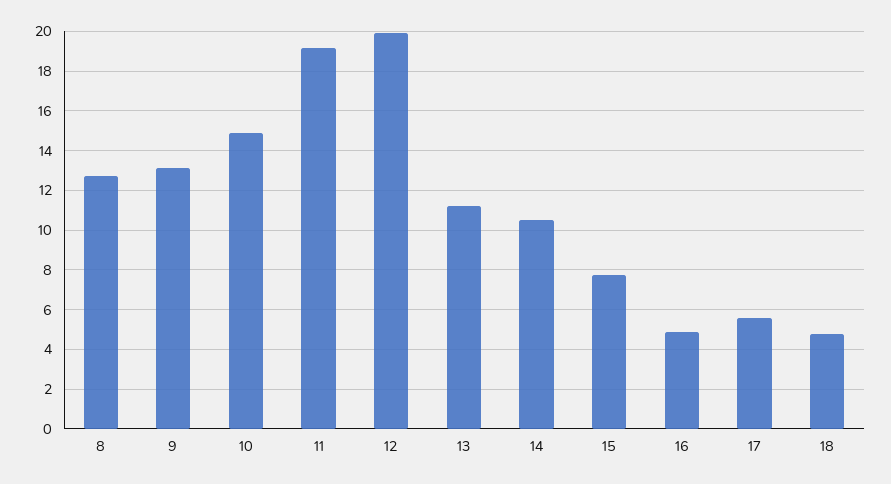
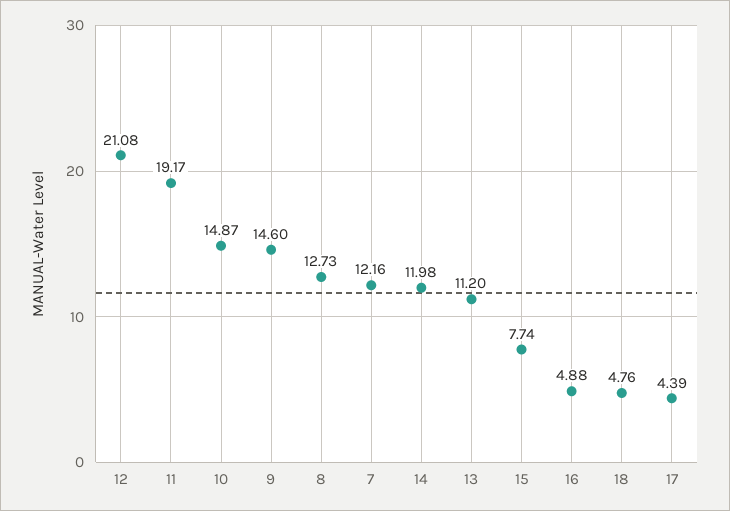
  {
    "8": 12.73,
-   "9": 13,
+   "9": 14.6,
    "10": 14.87,
    "11": 19.17,
-   "12": 20,
+   "12": 21.08,
    "13": 11.2,
-   "14": 10.5,
+   "14": 11.98,
    "15": 7.74,
    "16": 4.88,
-   "17": 5.5,
+   "17": 4.39,
-   "18": 4.76
+   "18": 4.76,
+   "7": 12.16
  }

